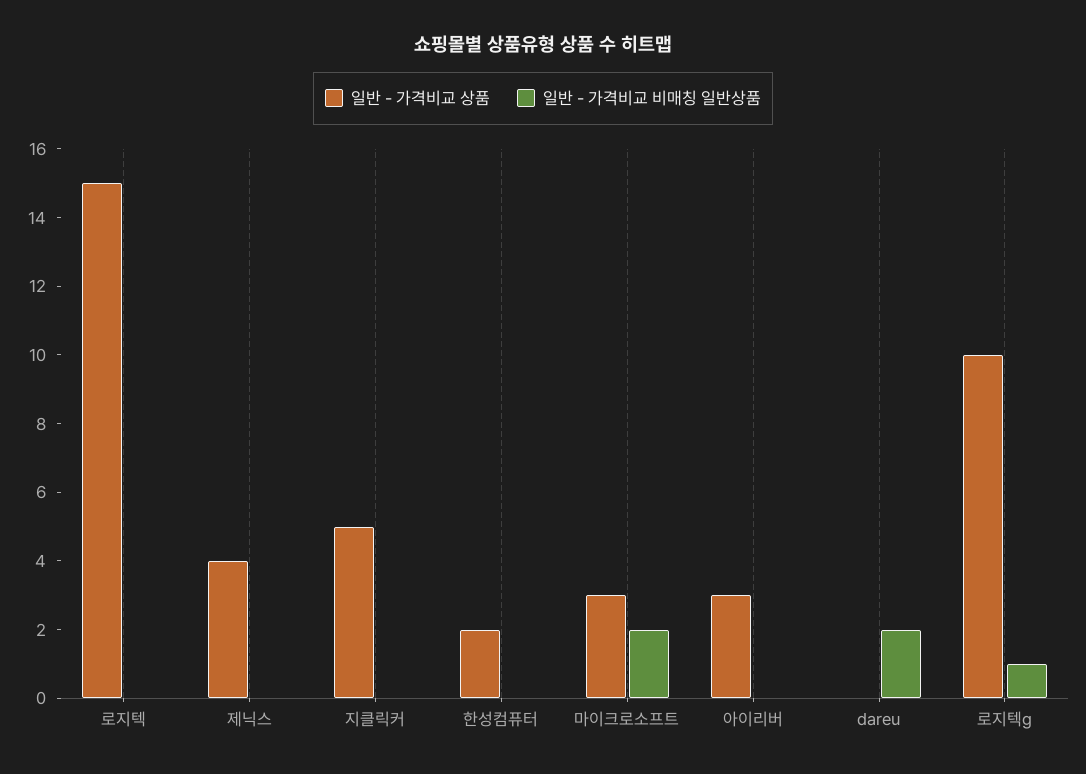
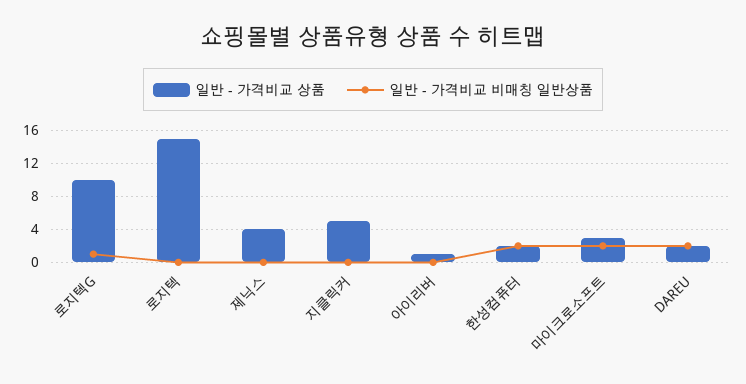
  {
    "일반 - 가격비교 상품": {
      "로지텍": 15,
      "제닉스": 4,
      "지클릭커": 5,
      "한성컴퓨터": 2,
      "마이크로소프트": 3,
-     "아이리버": 3,
+     "아이리버": 1,
-     "dareu": 0,
+     "dareu": 2,
      "로지텍g": 10
    },
    "일반 - 가격비교 비매칭 일반상품": {
      "로지텍": 0,
      "제닉스": 0,
      "지클릭커": 0,
-     "한성컴퓨터": 0,
+     "한성컴퓨터": 2,
      "마이크로소프트": 2,
      "아이리버": 0,
      "dareu": 2,
      "로지텍g": 1
    }
  }

